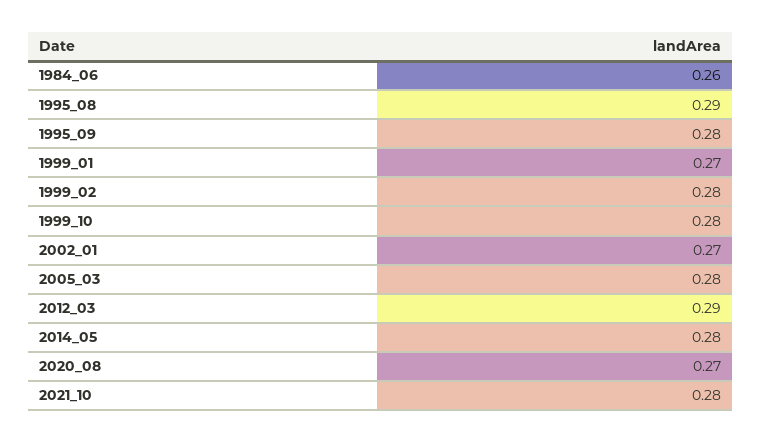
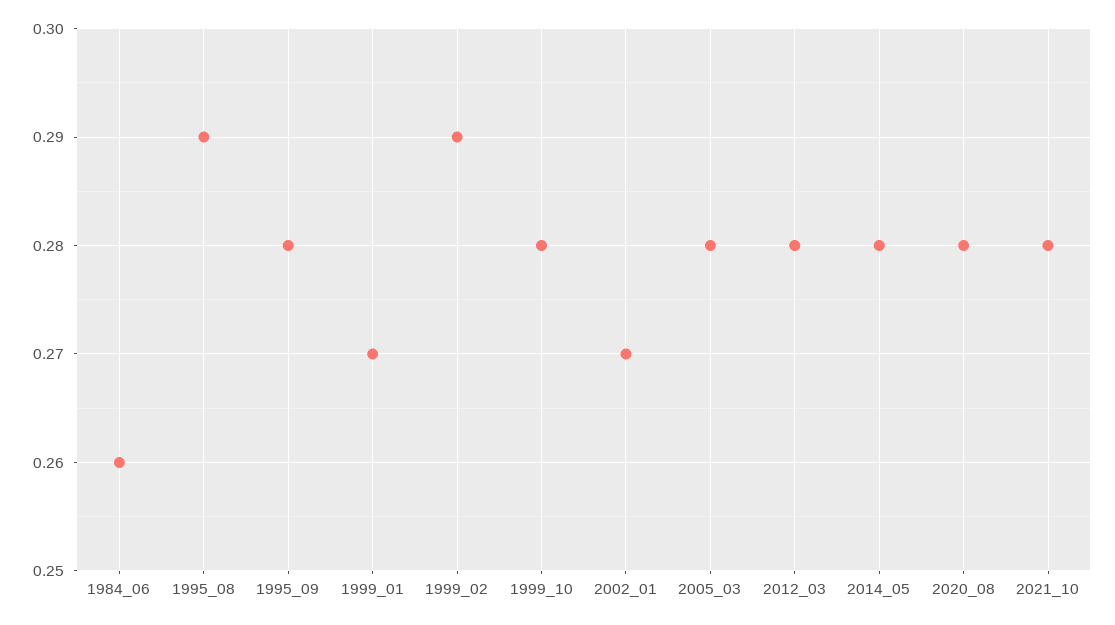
  {
    "1984_06": 0.26,
    "1995_08": 0.29,
    "1995_09": 0.28,
    "1999_01": 0.27,
-   "1999_02": 0.28,
+   "1999_02": 0.29,
    "1999_10": 0.28,
    "2002_01": 0.27,
    "2005_03": 0.28,
-   "2012_03": 0.29,
+   "2012_03": 0.28,
    "2014_05": 0.28,
-   "2020_08": 0.27,
+   "2020_08": 0.28,
    "2021_10": 0.28
  }

